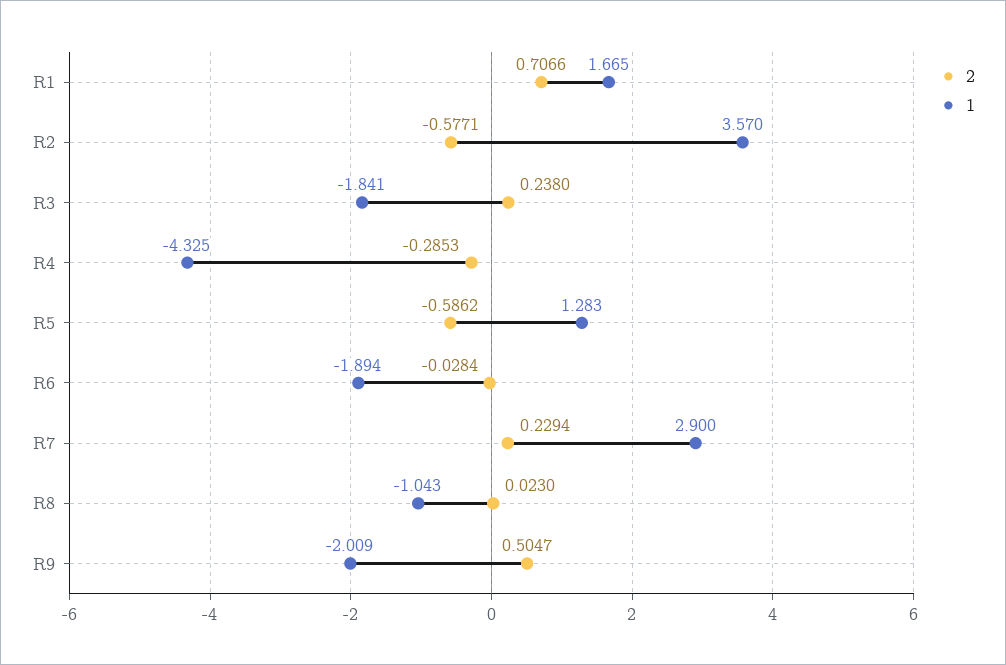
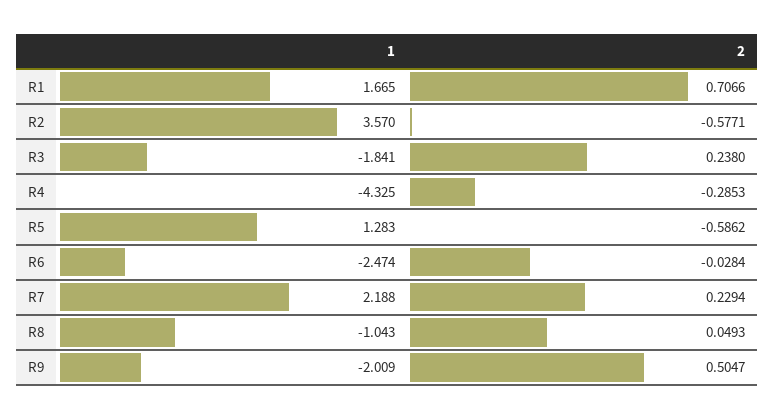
  {
    "2": {
      "R1": 0.7066,
      "R2": -0.5771,
      "R3": 0.238,
      "R4": -0.2853,
      "R5": -0.5862,
      "R6": -0.0284,
      "R7": 0.2294,
-     "R8": 0.023,
+     "R8": 0.0493,
      "R9": 0.5047
    },
    "1": {
      "R1": 1.665,
      "R2": 3.57,
      "R3": -1.841,
      "R4": -4.325,
      "R5": 1.283,
-     "R6": -1.894,
+     "R6": -2.474,
-     "R7": 2.9,
+     "R7": 2.188,
      "R8": -1.043,
      "R9": -2.009
    }
  }

